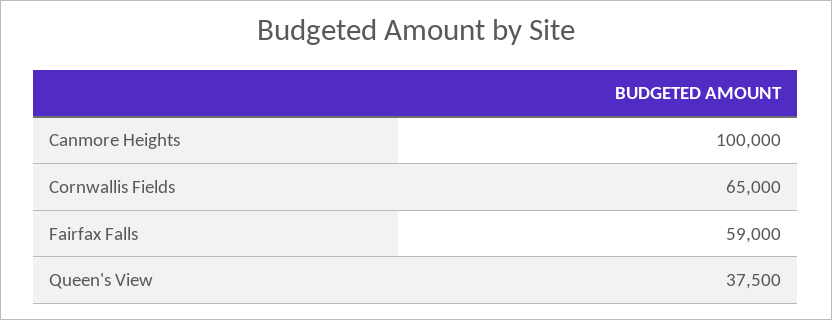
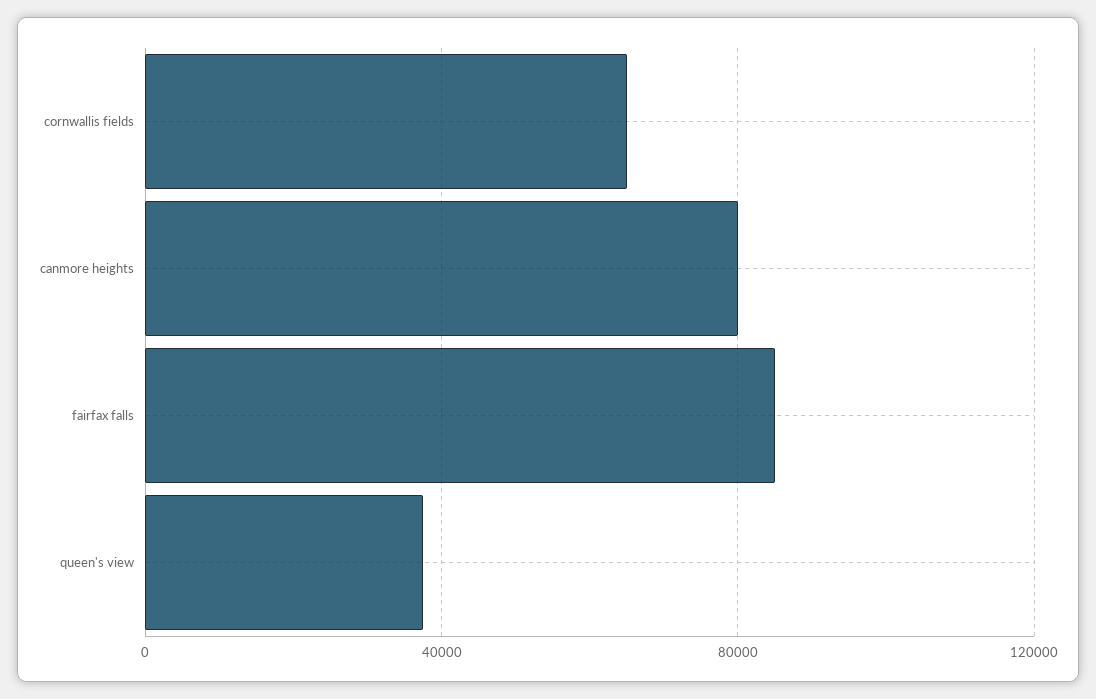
  {
-   "Canmore Heights": 100000,
+   "Canmore Heights": 80000,
    "Cornwallis Fields": 65000,
-   "Fairfax Falls": 59000,
+   "Fairfax Falls": 85000,
    "Queen's View": 37500
  }

